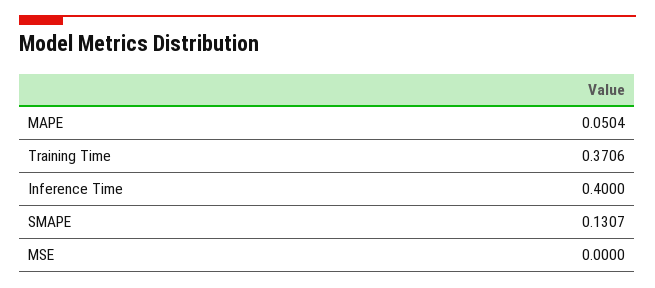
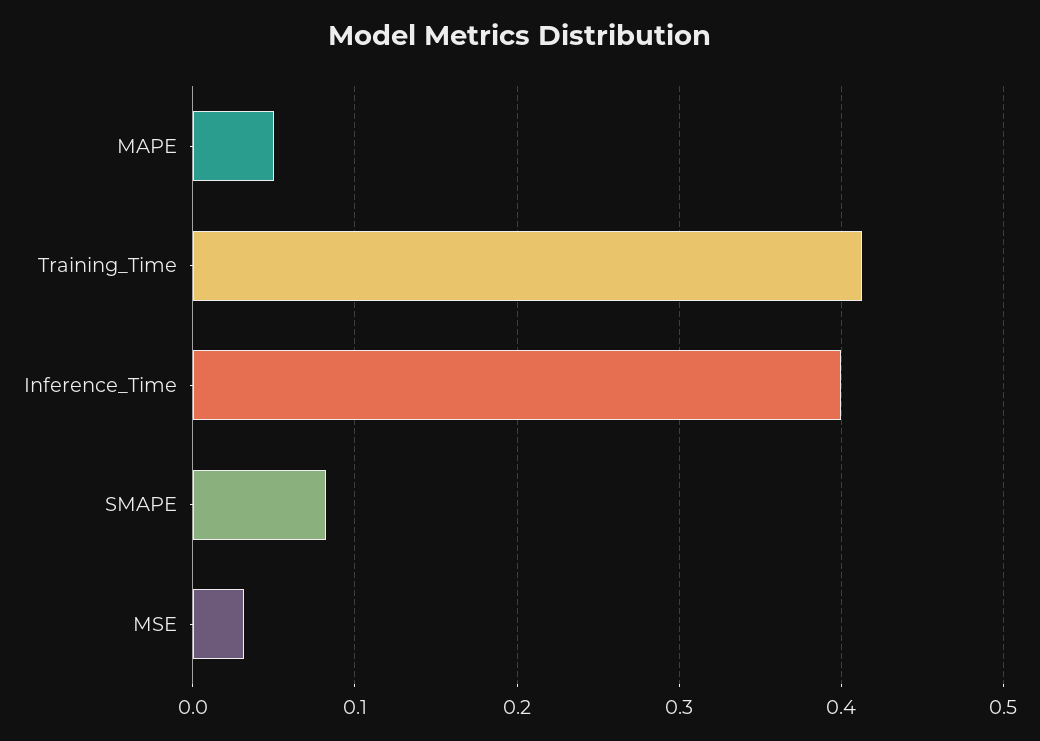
  {
    "MAPE": 0.0504,
-   "Training Time": 0.3706,
+   "Training Time": 0.41,
    "Inference Time": 0.4,
-   "SMAPE": 0.1307,
+   "SMAPE": 0.08,
-   "MSE": 0
+   "MSE": 0.03
  }

